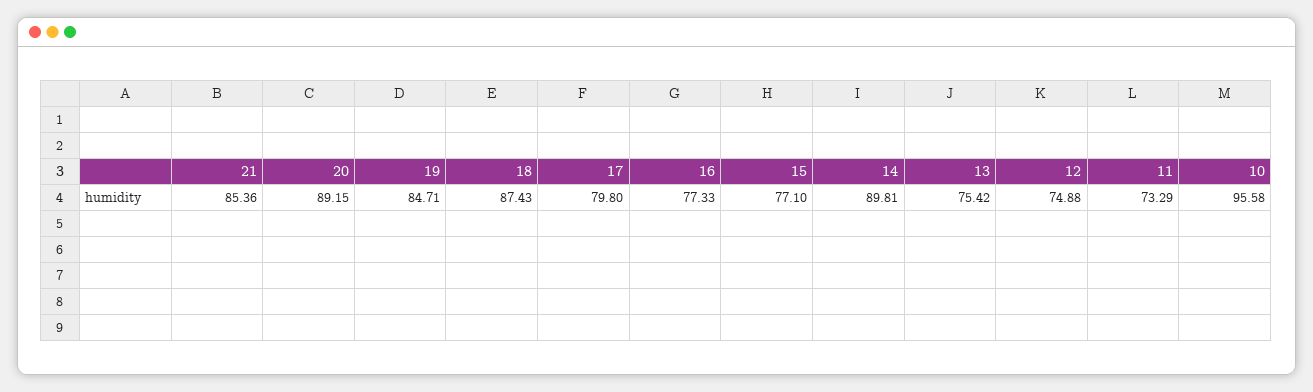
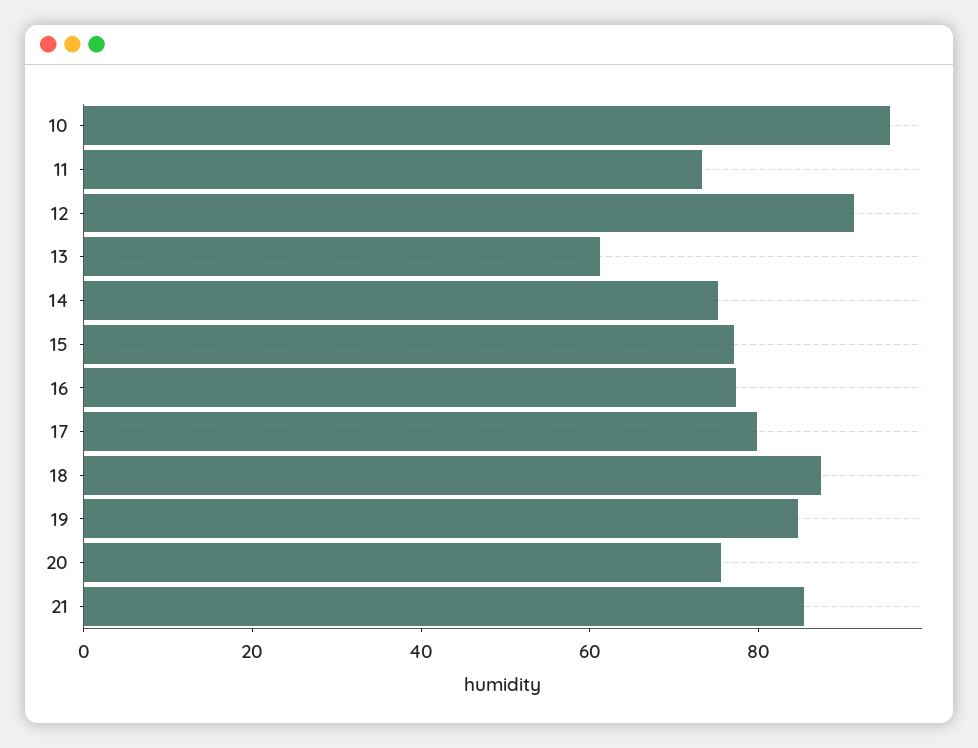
  {
    "21": 85.36,
-   "20": 89.15,
+   "20": 75,
    "19": 84.71,
    "18": 87.43,
    "17": 79.8,
    "16": 77.33,
    "15": 77.1,
-   "14": 89.81,
+   "14": 75,
-   "13": 75.42,
+   "13": 60,
-   "12": 74.88,
+   "12": 90,
    "11": 73.29,
    "10": 95.58
  }

